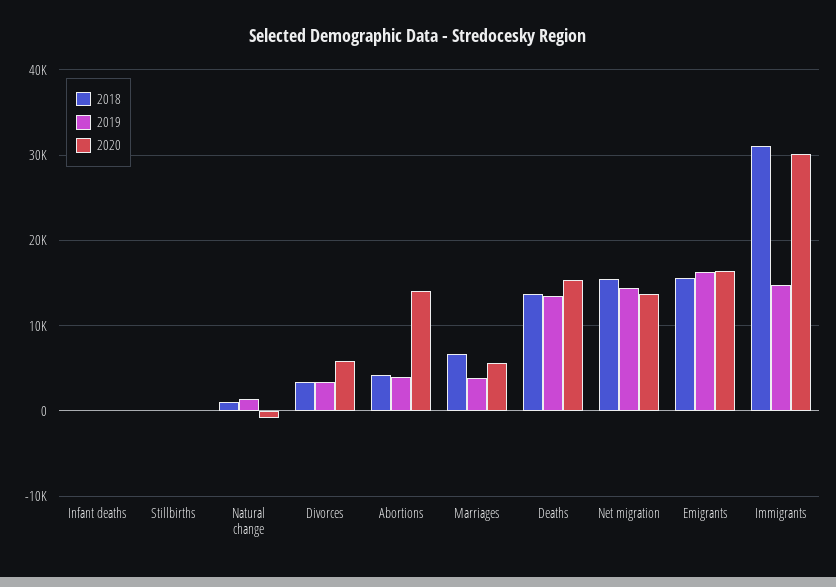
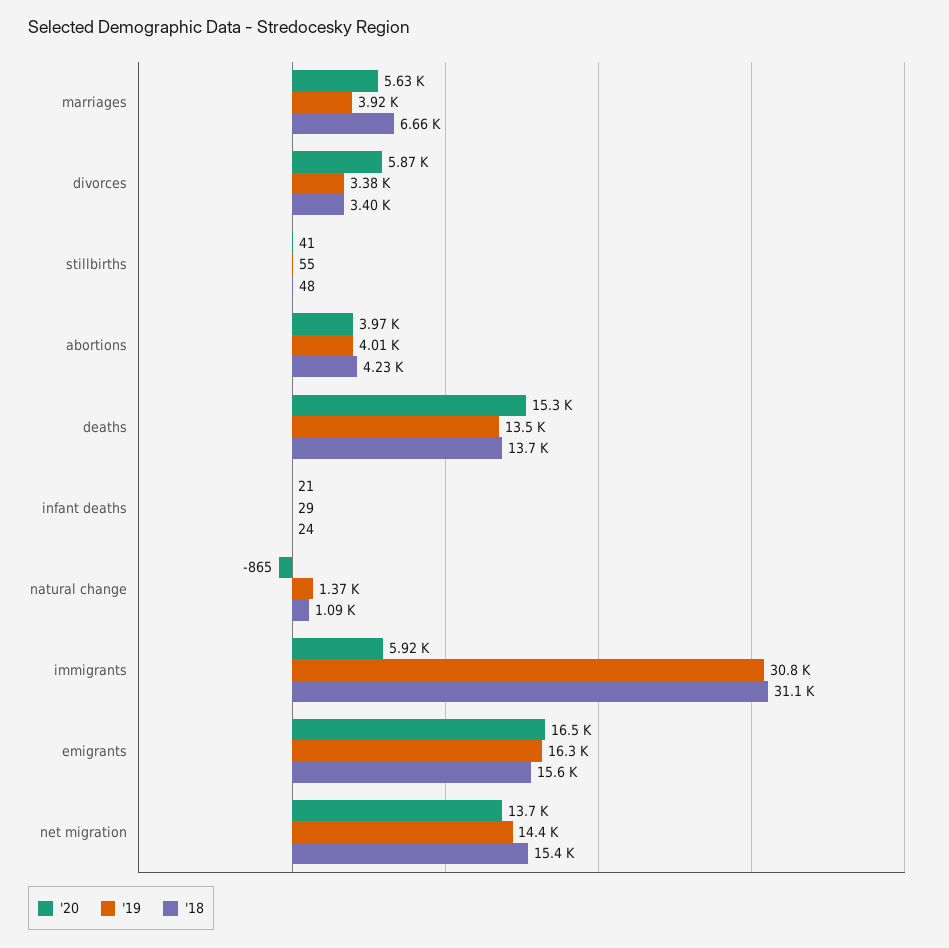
  {
    "2018": {
      "Infant deaths": 24,
      "Stillbirths": 48,
      "Natural change": 1090,
      "Divorces": 3400,
      "Abortions": 4230,
      "Marriages": 6660,
      "Deaths": 13700,
      "Net migration": 15400,
      "Emigrants": 15600,
      "Immigrants": 31100
    },
    "2019": {
      "Infant deaths": 29,
      "Stillbirths": 55,
      "Natural change": 1370,
      "Divorces": 3380,
      "Abortions": 4010,
      "Marriages": 3920,
      "Deaths": 13500,
      "Net migration": 14400,
      "Emigrants": 16300,
-     "Immigrants": 15000
+     "Immigrants": 30800
    },
    "2020": {
      "Infant deaths": 21,
      "Stillbirths": 41,
      "Natural change": -865,
      "Divorces": 5870,
-     "Abortions": 14000,
+     "Abortions": 3970,
      "Marriages": 5630,
      "Deaths": 15300,
      "Net migration": 13700,
      "Emigrants": 16500,
-     "Immigrants": 30000
+     "Immigrants": 5920
    }
  }

